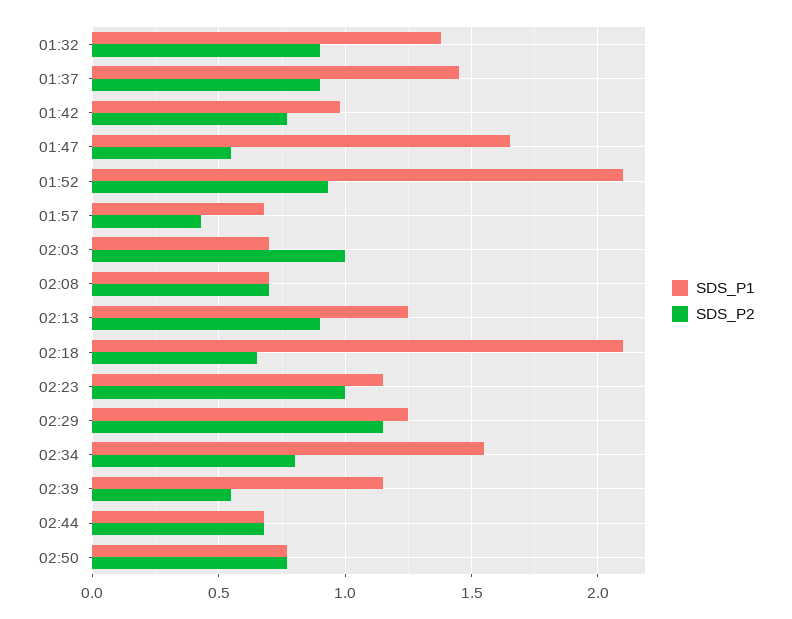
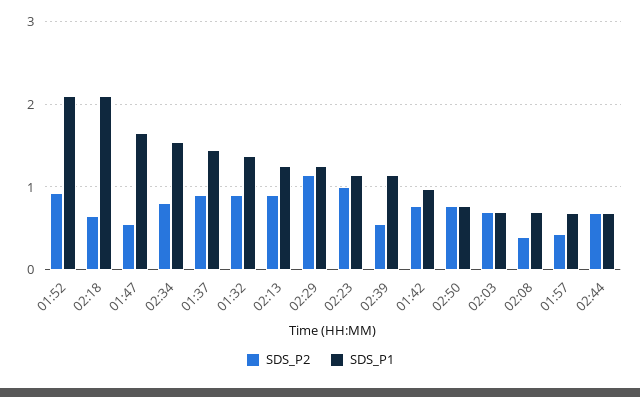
  {
    "SDS_P1": {
      "01:32": 1.4,
      "01:37": 1.45,
      "01:42": 1,
      "01:47": 1.65,
      "01:52": 2.1,
      "01:57": 0.7,
      "02:03": 0.7,
      "02:08": 0.7,
      "02:13": 1.25,
      "02:18": 2.1,
      "02:23": 1.15,
      "02:29": 1.25,
      "02:34": 1.55,
      "02:39": 1.15,
      "02:44": 0.7,
      "02:50": 0.75
    },
    "SDS_P2": {
      "01:32": 0.9,
      "01:37": 0.9,
      "01:42": 0.75,
      "01:47": 0.55,
      "01:52": 0.95,
      "01:57": 0.45,
-     "02:03": 1,
+     "02:03": 0.7,
-     "02:08": 0.7,
+     "02:08": 0.4,
      "02:13": 0.9,
      "02:18": 0.65,
      "02:23": 1,
      "02:29": 1.15,
      "02:34": 0.8,
      "02:39": 0.55,
      "02:44": 0.7,
      "02:50": 0.75
    }
  }

